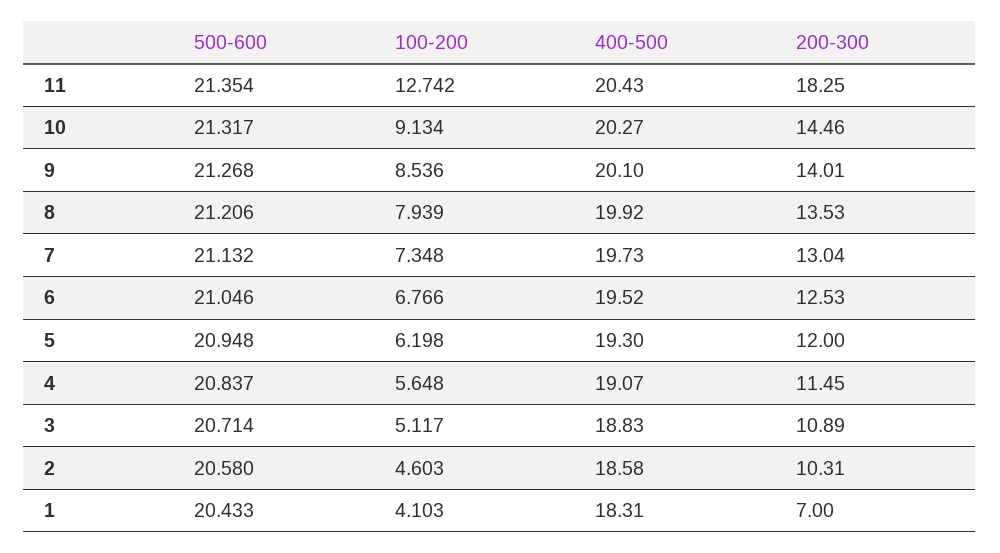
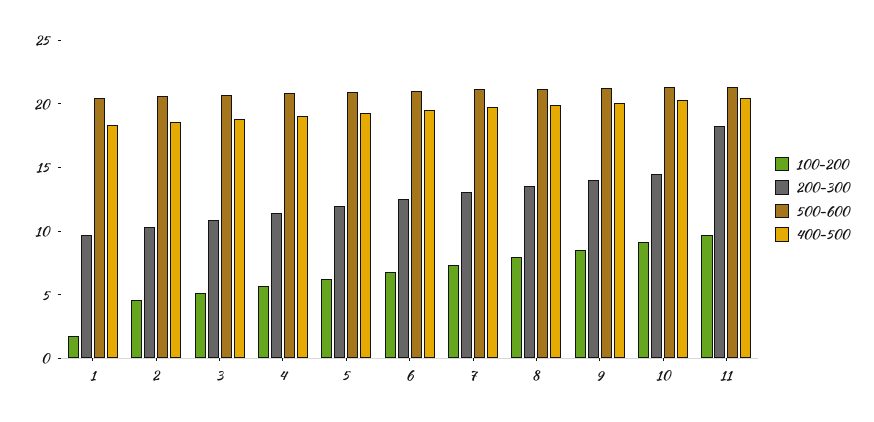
  {
    "500-600": {
      "11": 21.354,
      "10": 21.317,
      "9": 21.268,
      "8": 21.206,
      "7": 21.132,
      "6": 21.046,
      "5": 20.948,
      "4": 20.837,
      "3": 20.714,
      "2": 20.58,
      "1": 20.433
    },
    "100-200": {
-     "11": 12.742,
+     "11": 10,
      "10": 9.134,
      "9": 8.536,
      "8": 7.939,
      "7": 7.348,
      "6": 6.766,
      "5": 6.198,
      "4": 5.648,
      "3": 5.117,
      "2": 4.603,
-     "1": 4.103
+     "1": 2
    },
    "400-500": {
      "11": 20.43,
      "10": 20.27,
      "9": 20.1,
      "8": 19.92,
      "7": 19.73,
      "6": 19.52,
      "5": 19.3,
      "4": 19.07,
      "3": 18.83,
      "2": 18.58,
      "1": 18.31
    },
    "200-300": {
      "11": 18.25,
      "10": 14.46,
      "9": 14.01,
      "8": 13.53,
      "7": 13.04,
      "6": 12.53,
      "5": 12,
      "4": 11.45,
      "3": 10.89,
      "2": 10.31,
-     "1": 7
+     "1": 10
    }
  }

